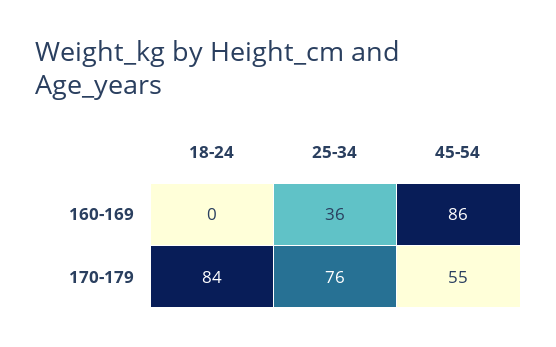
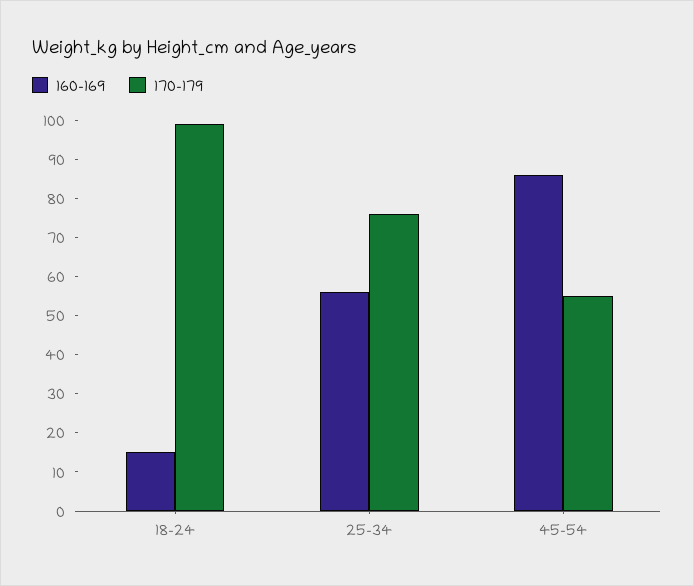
  {
    "160-169": {
-     "18-24": 0,
+     "18-24": 15,
-     "25-34": 36,
+     "25-34": 55,
      "45-54": 86
    },
    "170-179": {
-     "18-24": 84,
+     "18-24": 100,
      "25-34": 76,
      "45-54": 55
    }
  }

